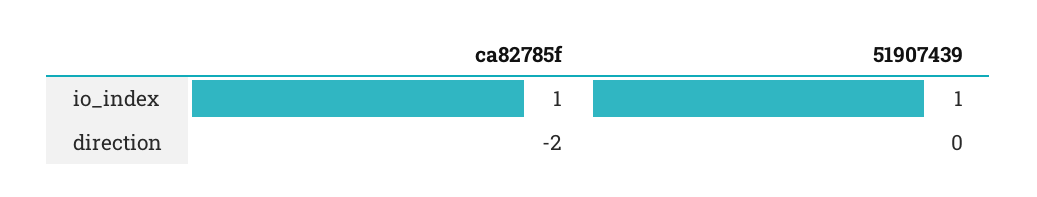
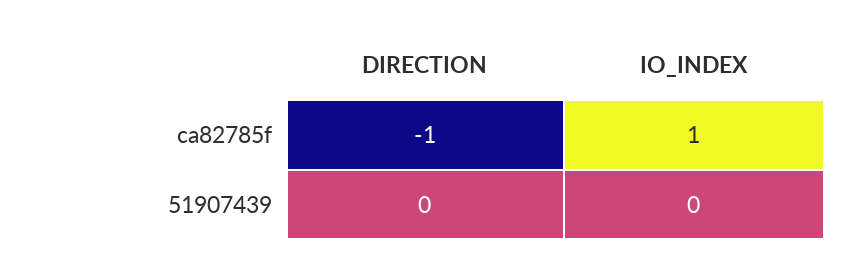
  {
    "ca82785f": {
      "io_index": 1,
-     "direction": -2
+     "direction": -1
    },
    "51907439": {
-     "io_index": 1,
+     "io_index": 0,
      "direction": 0
    }
  }

